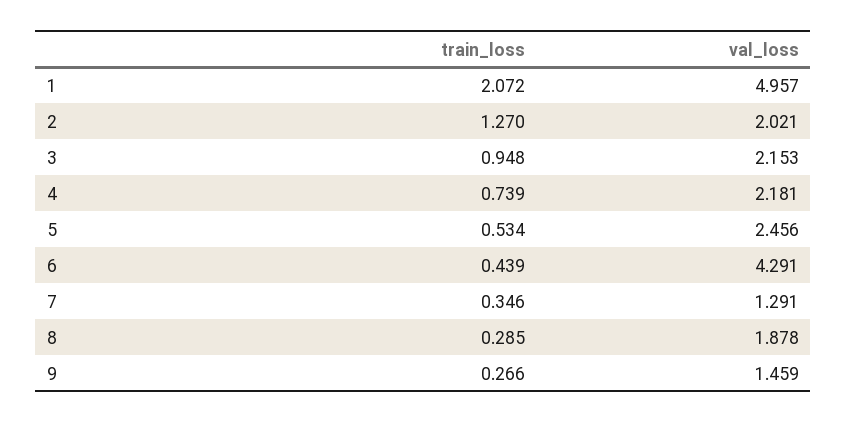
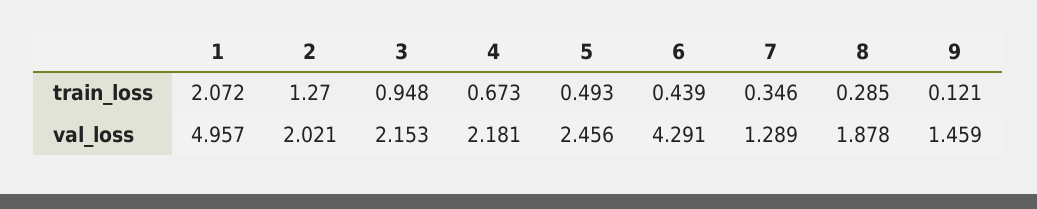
  {
    "train_loss": {
      "1": 2.072,
      "2": 1.27,
      "3": 0.948,
-     "4": 0.739,
+     "4": 0.673,
-     "5": 0.534,
+     "5": 0.493,
      "6": 0.439,
      "7": 0.346,
      "8": 0.285,
-     "9": 0.266
+     "9": 0.121
    },
    "val_loss": {
      "1": 4.957,
      "2": 2.021,
      "3": 2.153,
      "4": 2.181,
      "5": 2.456,
      "6": 4.291,
-     "7": 1.291,
+     "7": 1.289,
      "8": 1.878,
      "9": 1.459
    }
  }

